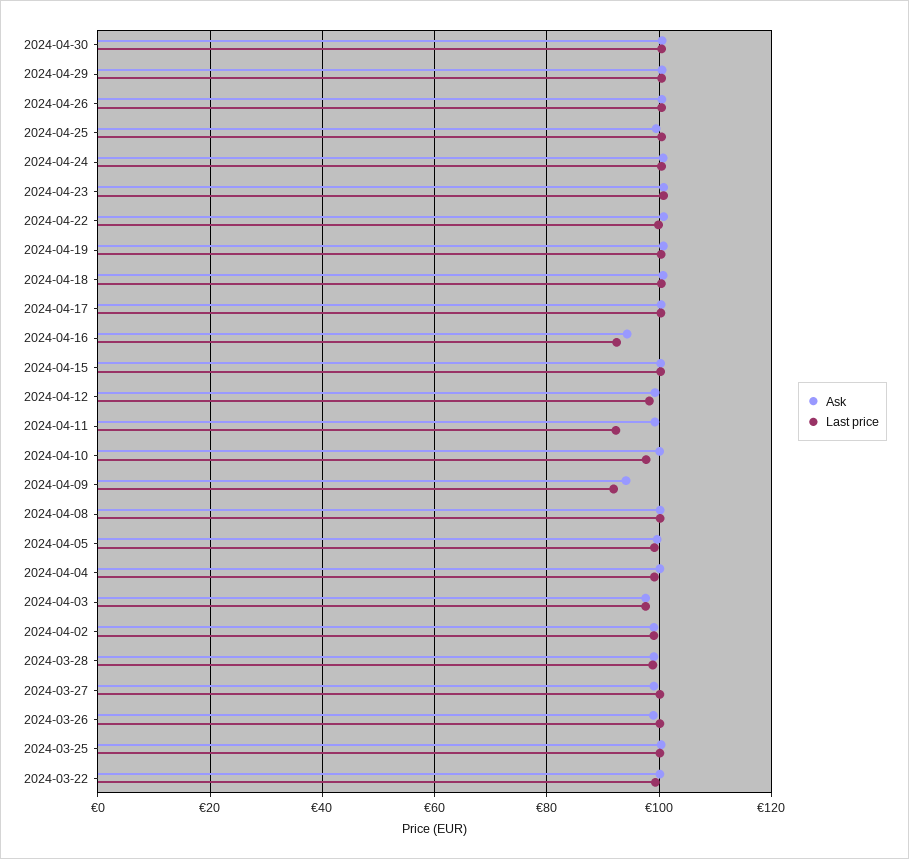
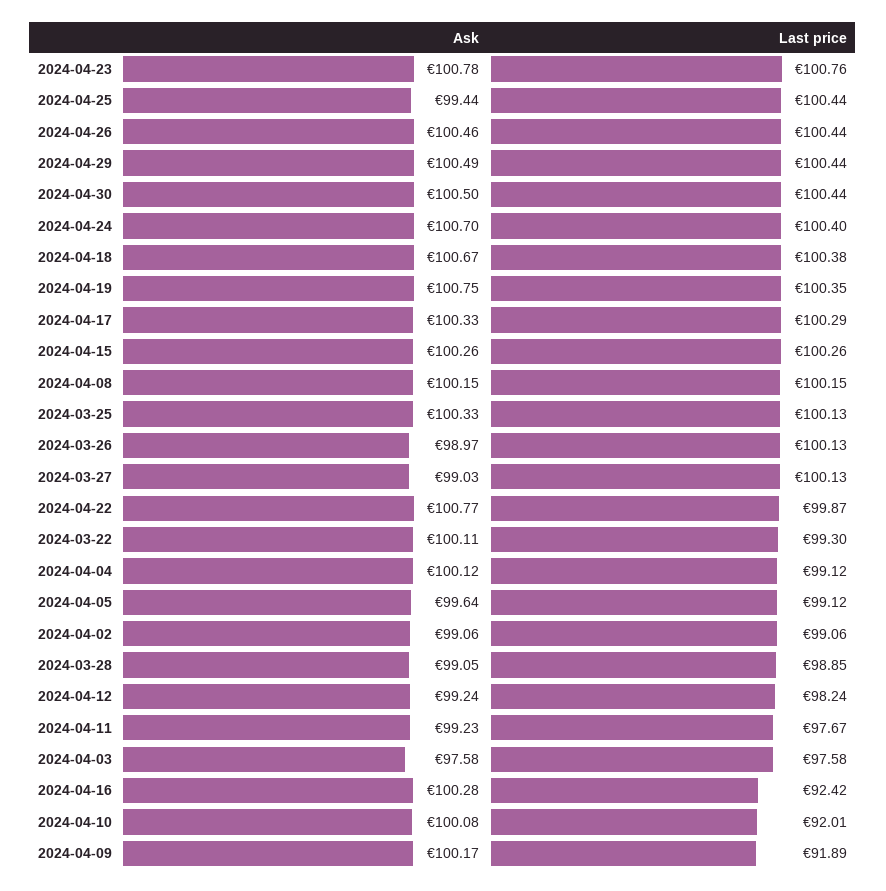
  {
    "Ask": {
      "2024-04-30": 100.5,
      "2024-04-29": 100.49,
      "2024-04-26": 100.46,
      "2024-04-25": 99.44,
      "2024-04-24": 100.7,
      "2024-04-23": 100.78,
      "2024-04-22": 100.77,
      "2024-04-19": 100.75,
      "2024-04-18": 100.67,
      "2024-04-17": 100.33,
-     "2024-04-16": 94,
+     "2024-04-16": 100.28,
      "2024-04-15": 100.26,
      "2024-04-12": 99.24,
      "2024-04-11": 99.23,
      "2024-04-10": 100.08,
-     "2024-04-09": 94,
+     "2024-04-09": 100.17,
      "2024-04-08": 100.15,
      "2024-04-05": 99.64,
      "2024-04-04": 100.12,
      "2024-04-03": 97.58,
      "2024-04-02": 99.06,
      "2024-03-28": 99.05,
      "2024-03-27": 99.03,
      "2024-03-26": 98.97,
      "2024-03-25": 100.33,
      "2024-03-22": 100.11
    },
    "Last price": {
      "2024-04-30": 100.44,
      "2024-04-29": 100.44,
      "2024-04-26": 100.44,
      "2024-04-25": 100.44,
      "2024-04-24": 100.4,
      "2024-04-23": 100.76,
      "2024-04-22": 99.87,
      "2024-04-19": 100.35,
      "2024-04-18": 100.38,
      "2024-04-17": 100.29,
      "2024-04-16": 92.42,
      "2024-04-15": 100.26,
      "2024-04-12": 98.24,
-     "2024-04-11": 92,
+     "2024-04-11": 97.67,
-     "2024-04-10": 98,
+     "2024-04-10": 92.01,
      "2024-04-09": 91.89,
      "2024-04-08": 100.15,
      "2024-04-05": 99.12,
      "2024-04-04": 99.12,
      "2024-04-03": 97.58,
      "2024-04-02": 99.06,
      "2024-03-28": 98.85,
      "2024-03-27": 100.13,
      "2024-03-26": 100.13,
      "2024-03-25": 100.13,
      "2024-03-22": 99.3
    }
  }

